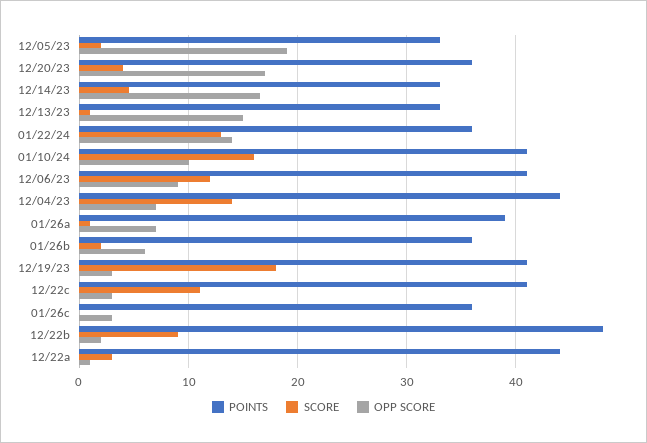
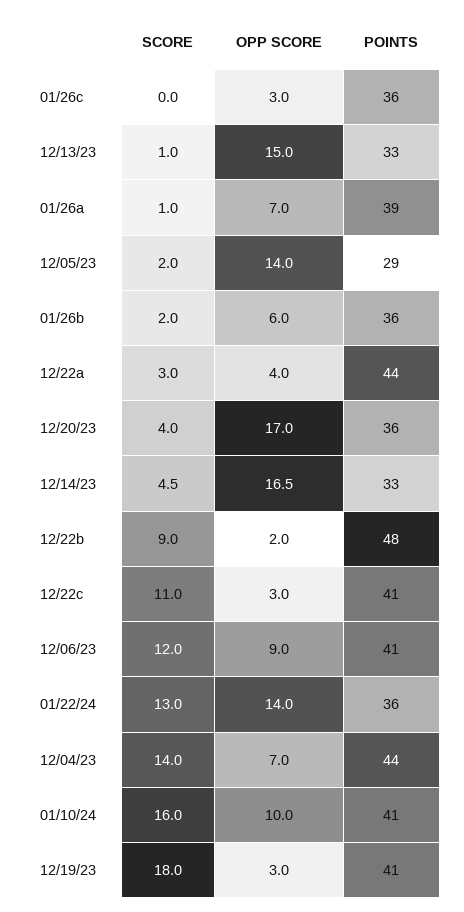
  {
    "POINTS": {
-     "12/05/23": 33,
+     "12/05/23": 29,
      "12/20/23": 36,
      "12/14/23": 33,
      "12/13/23": 33,
      "01/22/24": 36,
      "01/10/24": 41,
      "12/06/23": 41,
      "12/04/23": 44,
      "01/26a": 39,
      "01/26b": 36,
      "12/19/23": 41,
      "12/22c": 41,
      "01/26c": 36,
      "12/22b": 48,
      "12/22a": 44
    },
    "SCORE": {
      "12/05/23": 2,
      "12/20/23": 4,
      "12/14/23": 4.5,
      "12/13/23": 1,
      "01/22/24": 13,
      "01/10/24": 16,
      "12/06/23": 12,
      "12/04/23": 14,
      "01/26a": 1,
      "01/26b": 2,
      "12/19/23": 18,
      "12/22c": 11,
      "01/26c": 0,
      "12/22b": 9,
      "12/22a": 3
    },
    "OPP SCORE": {
-     "12/05/23": 19,
+     "12/05/23": 14,
      "12/20/23": 17,
      "12/14/23": 16.5,
      "12/13/23": 15,
      "01/22/24": 14,
      "01/10/24": 10,
      "12/06/23": 9,
      "12/04/23": 7,
      "01/26a": 7,
      "01/26b": 6,
      "12/19/23": 3,
      "12/22c": 3,
      "01/26c": 3,
      "12/22b": 2,
-     "12/22a": 1
+     "12/22a": 4
    }
  }

